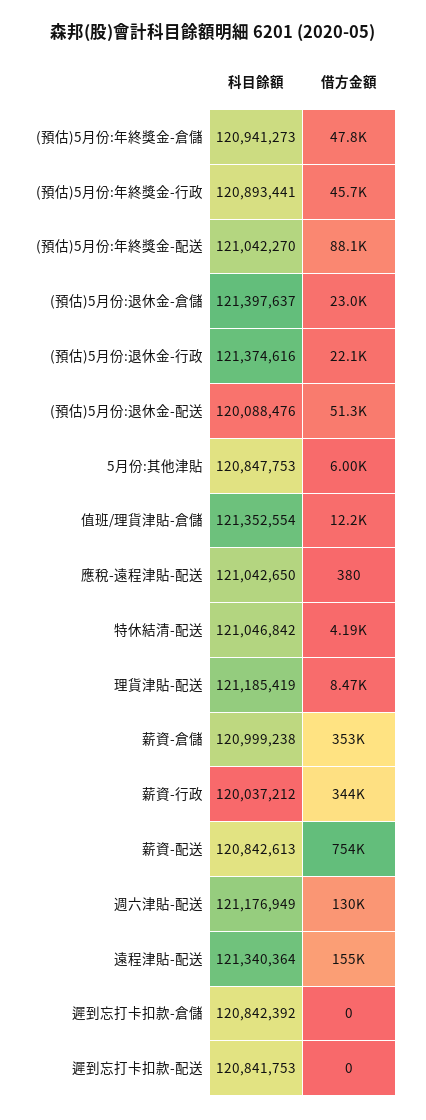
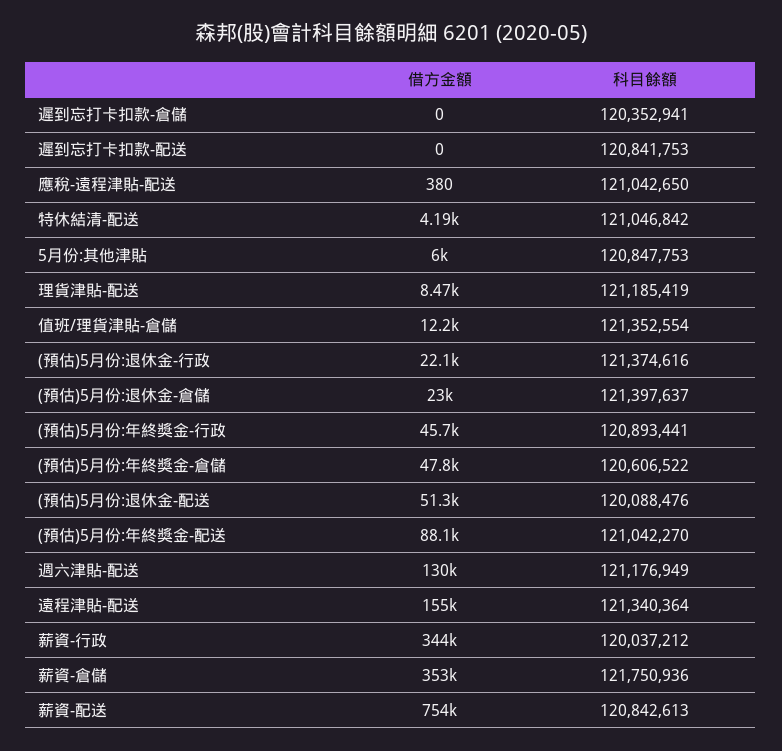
  {
    "科目餘額": {
-     "(預估)5月份:年終獎金-倉儲": 120941273,
+     "(預估)5月份:年終獎金-倉儲": 120606522,
      "(預估)5月份:年終獎金-行政": 120893441,
      "(預估)5月份:年終獎金-配送": 121042270,
      "(預估)5月份:退休金-倉儲": 121397637,
      "(預估)5月份:退休金-行政": 121374616,
      "(預估)5月份:退休金-配送": 120088476,
      "5月份:其他津貼": 120847753,
      "值班/理貨津貼-倉儲": 121352554,
      "應稅-遠程津貼-配送": 121042650,
      "特休結清-配送": 121046842,
      "理貨津貼-配送": 121185419,
-     "薪資-倉儲": 120999238,
+     "薪資-倉儲": 121750936,
      "薪資-行政": 120037212,
      "薪資-配送": 120842613,
      "週六津貼-配送": 121176949,
      "遠程津貼-配送": 121340364,
-     "遲到忘打卡扣款-倉儲": 120842392,
+     "遲到忘打卡扣款-倉儲": 120352941,
      "遲到忘打卡扣款-配送": 120841753
    },
    "借方金額": {
      "(預估)5月份:年終獎金-倉儲": 47800,
      "(預估)5月份:年終獎金-行政": 45700,
      "(預估)5月份:年終獎金-配送": 88100,
      "(預估)5月份:退休金-倉儲": 23000,
      "(預估)5月份:退休金-行政": 22100,
      "(預估)5月份:退休金-配送": 51300,
      "5月份:其他津貼": 6000,
      "值班/理貨津貼-倉儲": 12200,
      "應稅-遠程津貼-配送": 380,
      "特休結清-配送": 4190,
      "理貨津貼-配送": 8470,
      "薪資-倉儲": 353000,
      "薪資-行政": 344000,
      "薪資-配送": 754000,
      "週六津貼-配送": 130000,
      "遠程津貼-配送": 155000,
      "遲到忘打卡扣款-倉儲": 0,
      "遲到忘打卡扣款-配送": 0
    }
  }

